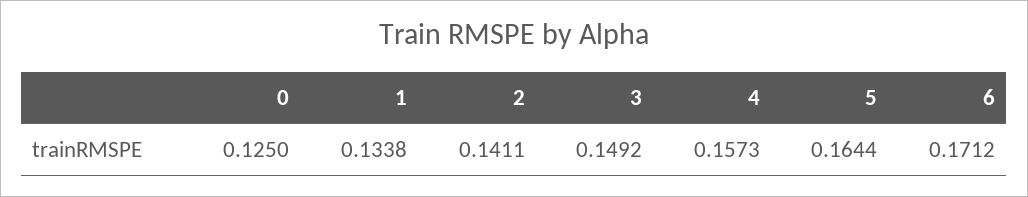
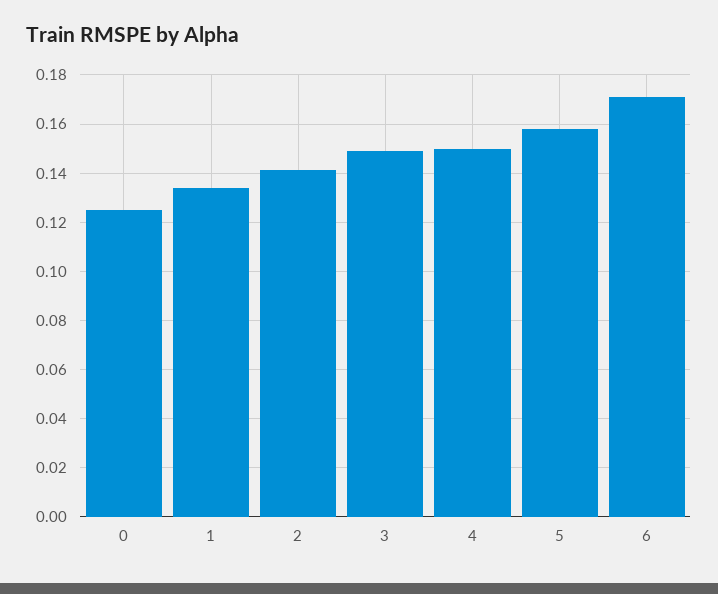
  {
    "0": 0.125,
    "1": 0.1338,
    "2": 0.1411,
    "3": 0.1492,
-   "4": 0.1573,
+   "4": 0.15,
-   "5": 0.1644,
+   "5": 0.1575,
    "6": 0.1712
  }

